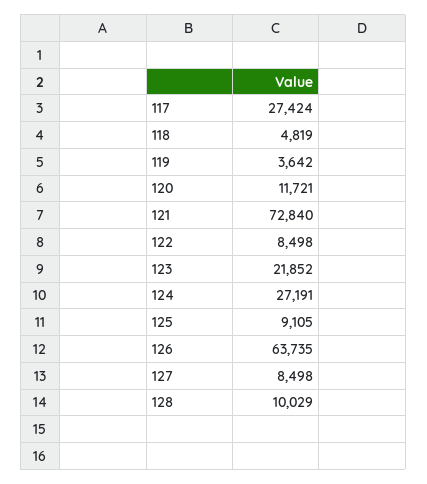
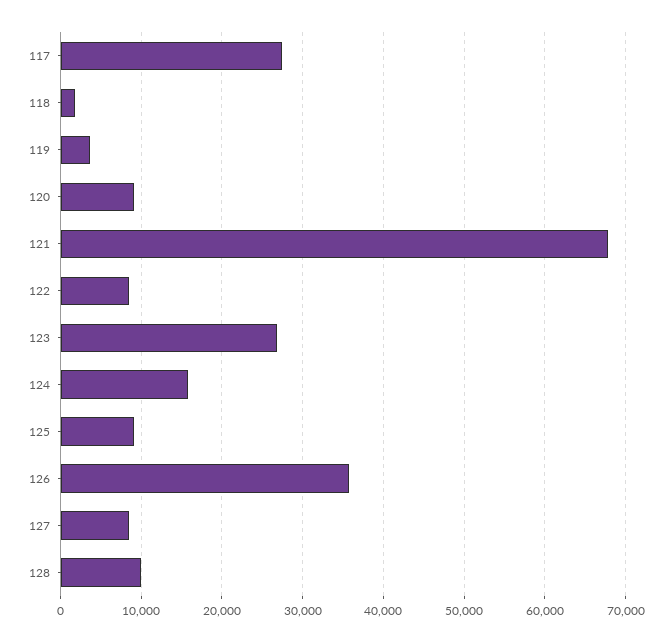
  {
    "117": 27424,
-   "118": 4819,
+   "118": 2000,
    "119": 3642,
-   "120": 11721,
+   "120": 9000,
-   "121": 72840,
+   "121": 68000,
    "122": 8498,
-   "123": 21852,
+   "123": 27000,
-   "124": 27191,
+   "124": 16000,
    "125": 9105,
-   "126": 63735,
+   "126": 36000,
    "127": 8498,
    "128": 10029
  }

